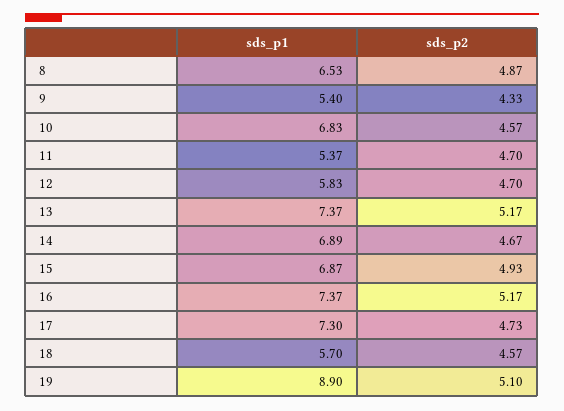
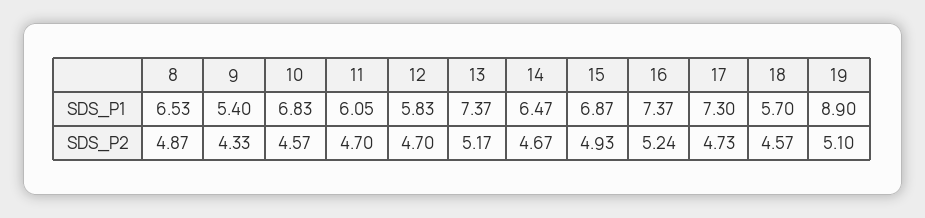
  {
    "sds_p1": {
      "8": 6.53,
      "9": 5.4,
      "10": 6.83,
-     "11": 5.37,
+     "11": 6.05,
      "12": 5.83,
      "13": 7.37,
-     "14": 6.89,
+     "14": 6.47,
      "15": 6.87,
      "16": 7.37,
      "17": 7.3,
      "18": 5.7,
      "19": 8.9
    },
    "sds_p2": {
      "8": 4.87,
      "9": 4.33,
      "10": 4.57,
      "11": 4.7,
      "12": 4.7,
      "13": 5.17,
      "14": 4.67,
      "15": 4.93,
-     "16": 5.17,
+     "16": 5.24,
      "17": 4.73,
      "18": 4.57,
      "19": 5.1
    }
  }

